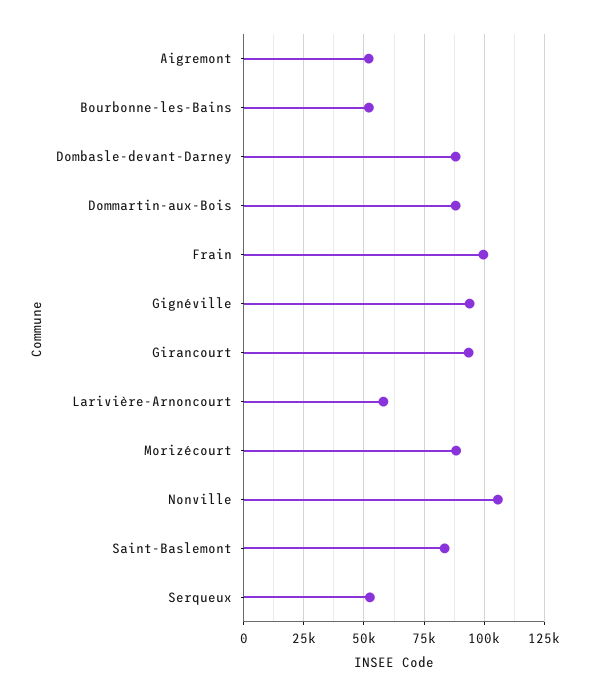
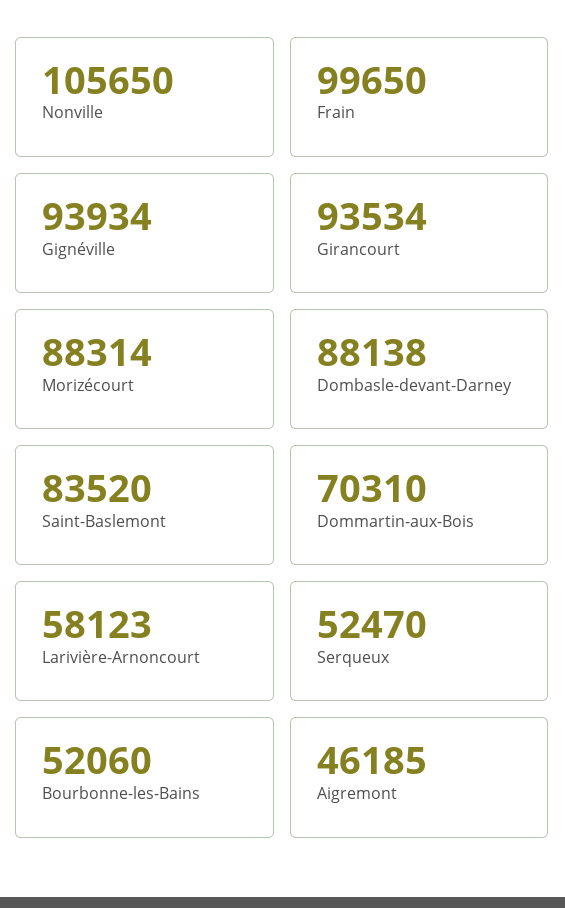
  {
-   "Aigremont": 52500,
+   "Aigremont": 46185,
    "Bourbonne-les-Bains": 52060,
    "Dombasle-devant-Darney": 88138,
-   "Dommartin-aux-Bois": 87500,
+   "Dommartin-aux-Bois": 70310,
    "Frain": 99650,
    "Gignéville": 93934,
    "Girancourt": 93534,
    "Larivière-Arnoncourt": 58123,
    "Morizécourt": 88314,
    "Nonville": 105650,
    "Saint-Baslemont": 83520,
    "Serqueux": 52470
  }

